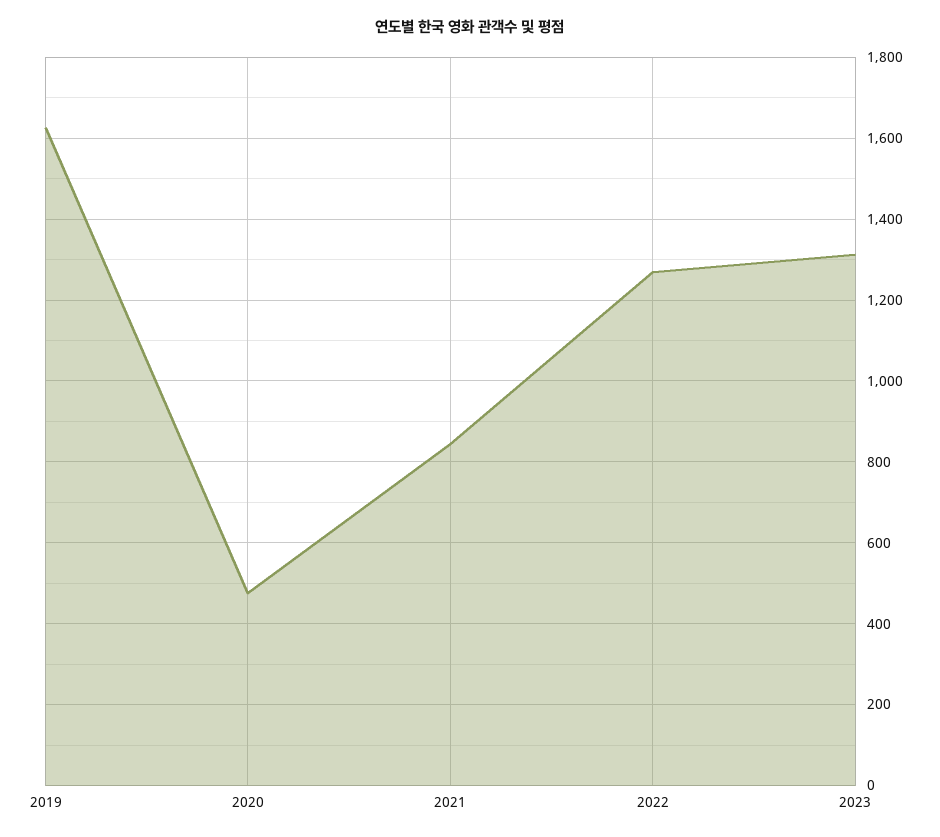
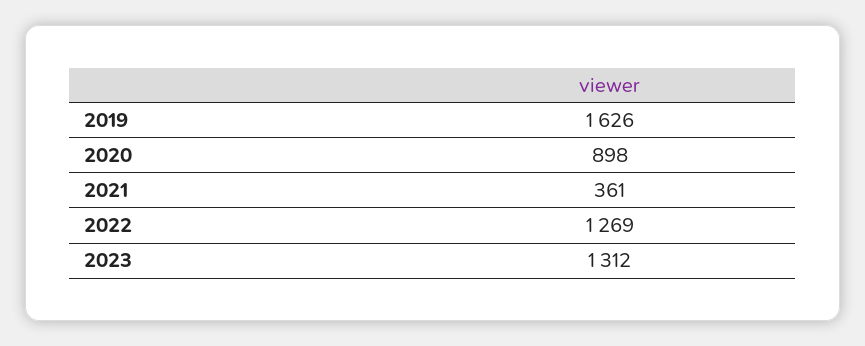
  {
    "2019": 1626,
-   "2020": 480,
+   "2020": 898,
-   "2021": 840,
+   "2021": 361,
    "2022": 1269,
    "2023": 1312
  }

